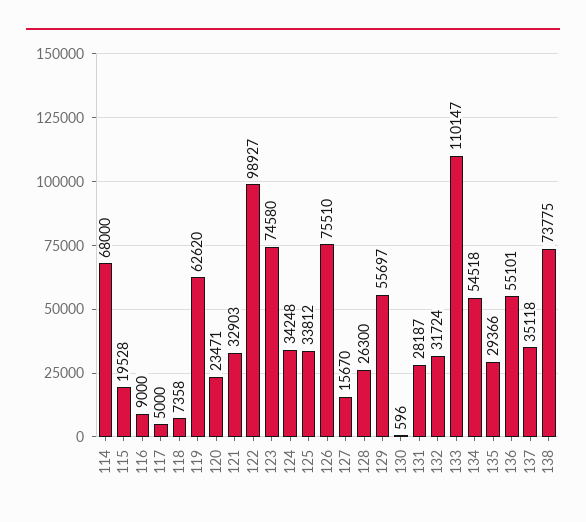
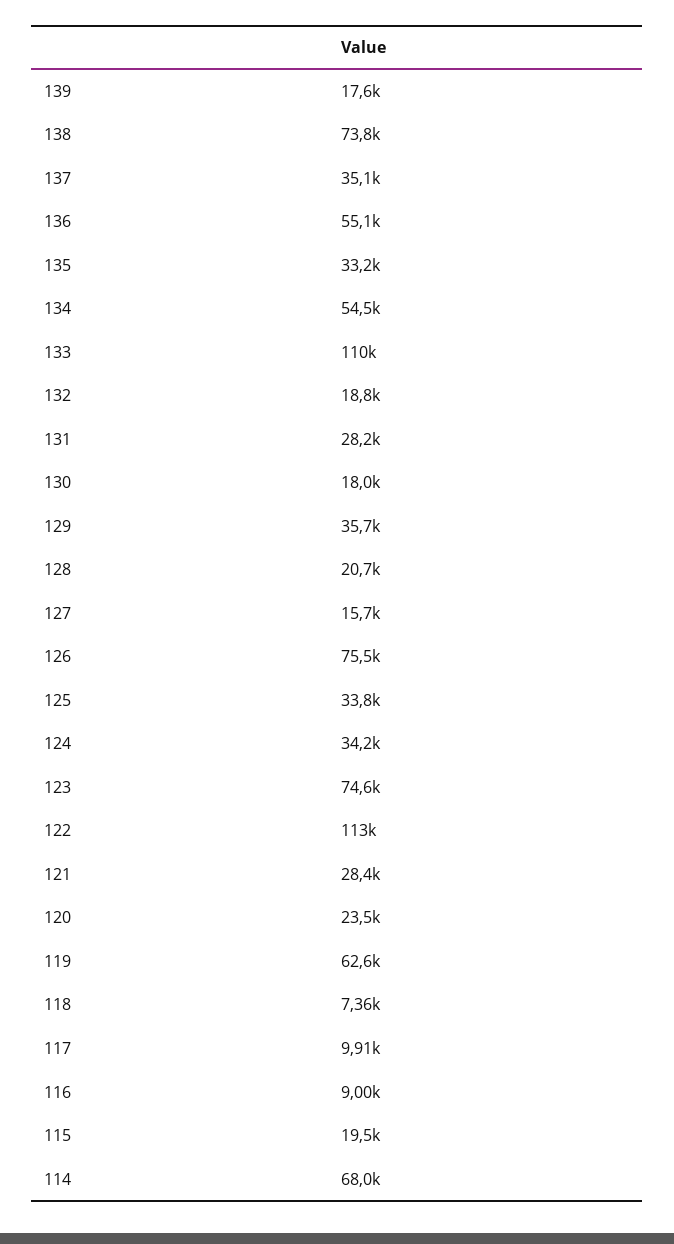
  {
    "114": 68000,
    "115": 19528,
    "116": 9000,
-   "117": 5000,
+   "117": 9910,
    "118": 7358,
    "119": 62620,
    "120": 23471,
-   "121": 32903,
+   "121": 28400,
-   "122": 98927,
+   "122": 113000,
    "123": 74580,
    "124": 34248,
    "125": 33812,
    "126": 75510,
    "127": 15670,
-   "128": 26300,
+   "128": 20700,
-   "129": 55697,
+   "129": 35700,
-   "130": 596,
+   "130": 18000,
    "131": 28187,
-   "132": 31724,
+   "132": 18800,
    "133": 110147,
    "134": 54518,
-   "135": 29366,
+   "135": 33200,
    "136": 55101,
    "137": 35118,
-   "138": 73775
+   "138": 73775,
+   "139": 17600
  }

